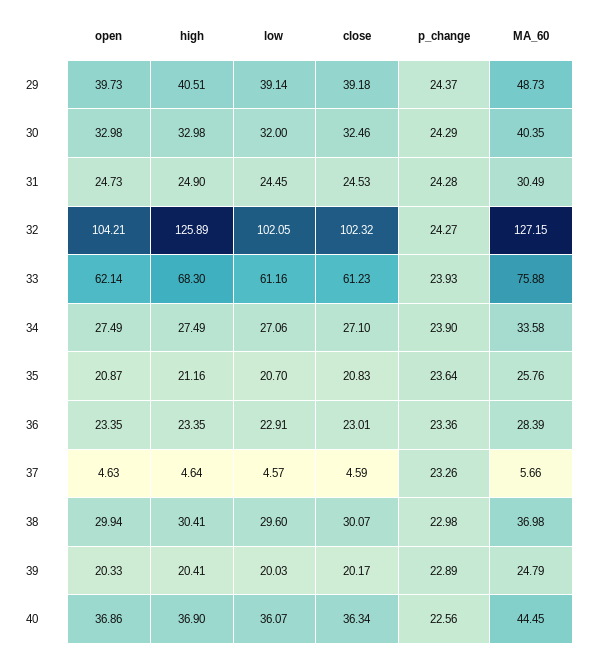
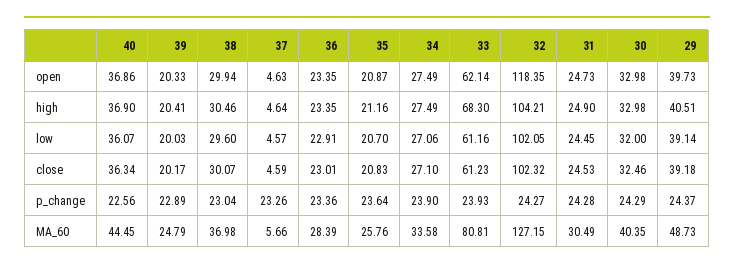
  {
    "open": {
      "29": 39.73,
      "30": 32.98,
      "31": 24.73,
-     "32": 104.21,
+     "32": 118.35,
      "33": 62.14,
      "34": 27.49,
      "35": 20.87,
      "36": 23.35,
      "37": 4.63,
      "38": 29.94,
      "39": 20.33,
      "40": 36.86
    },
    "high": {
      "29": 40.51,
      "30": 32.98,
      "31": 24.9,
-     "32": 125.89,
+     "32": 104.21,
      "33": 68.3,
      "34": 27.49,
      "35": 21.16,
      "36": 23.35,
      "37": 4.64,
-     "38": 30.41,
+     "38": 30.46,
      "39": 20.41,
      "40": 36.9
    },
    "low": {
      "29": 39.14,
      "30": 32,
      "31": 24.45,
      "32": 102.05,
      "33": 61.16,
      "34": 27.06,
      "35": 20.7,
      "36": 22.91,
      "37": 4.57,
      "38": 29.6,
      "39": 20.03,
      "40": 36.07
    },
    "close": {
      "29": 39.18,
      "30": 32.46,
      "31": 24.53,
      "32": 102.32,
      "33": 61.23,
      "34": 27.1,
      "35": 20.83,
      "36": 23.01,
      "37": 4.59,
      "38": 30.07,
      "39": 20.17,
      "40": 36.34
    },
    "p_change": {
      "29": 24.37,
      "30": 24.29,
      "31": 24.28,
      "32": 24.27,
      "33": 23.93,
      "34": 23.9,
      "35": 23.64,
      "36": 23.36,
      "37": 23.26,
-     "38": 22.98,
+     "38": 23.04,
      "39": 22.89,
      "40": 22.56
    },
    "MA_60": {
      "29": 48.73,
      "30": 40.35,
      "31": 30.49,
      "32": 127.15,
-     "33": 75.88,
+     "33": 80.81,
      "34": 33.58,
      "35": 25.76,
      "36": 28.39,
      "37": 5.66,
      "38": 36.98,
      "39": 24.79,
      "40": 44.45
    }
  }

